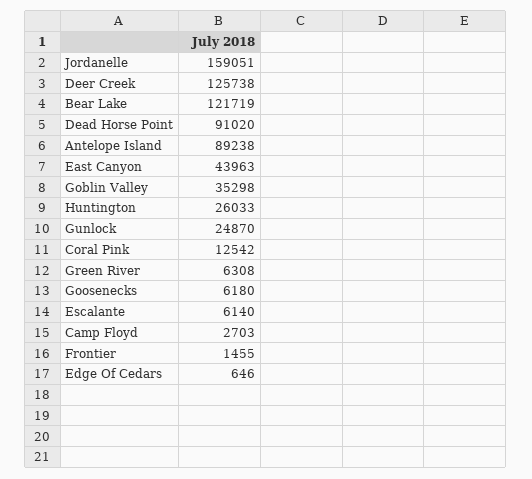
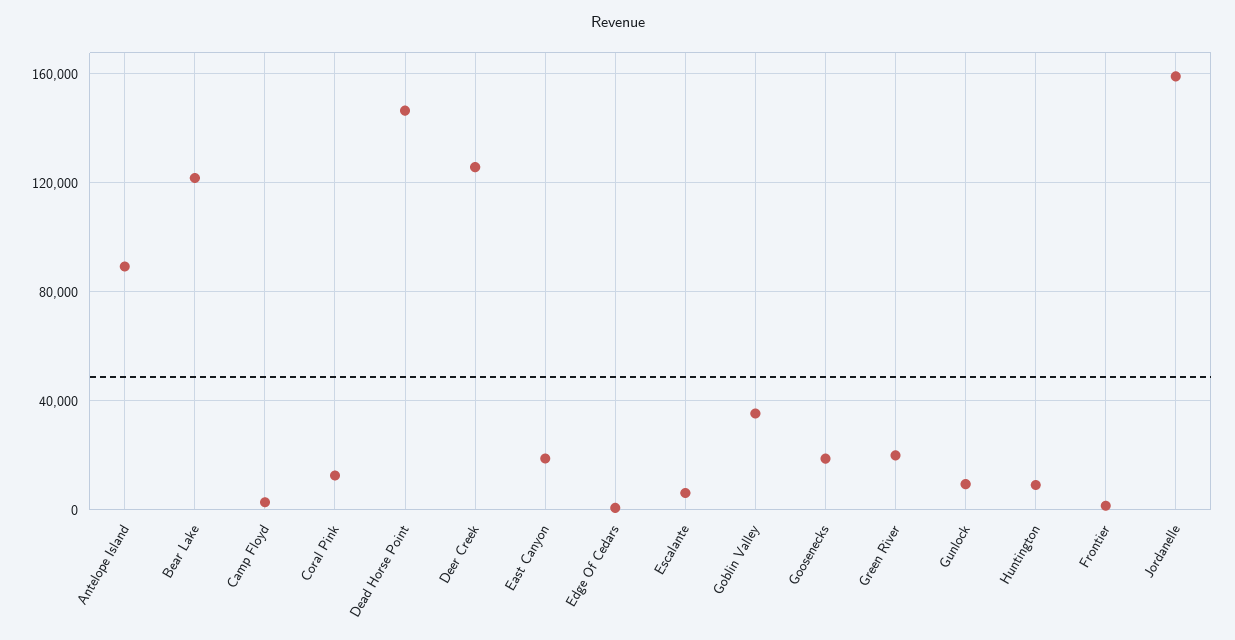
  {
    "Jordanelle": 159051,
    "Deer Creek": 125738,
    "Bear Lake": 121719,
-   "Dead Horse Point": 91020,
+   "Dead Horse Point": 145000,
    "Antelope Island": 89238,
-   "East Canyon": 43963,
+   "East Canyon": 20000,
    "Goblin Valley": 35298,
-   "Huntington": 26033,
+   "Huntington": 10000,
-   "Gunlock": 24870,
+   "Gunlock": 10000,
    "Coral Pink": 12542,
-   "Green River": 6308,
+   "Green River": 20000,
-   "Goosenecks": 6180,
+   "Goosenecks": 20000,
    "Escalante": 6140,
    "Camp Floyd": 2703,
    "Frontier": 1455,
    "Edge Of Cedars": 646
  }

